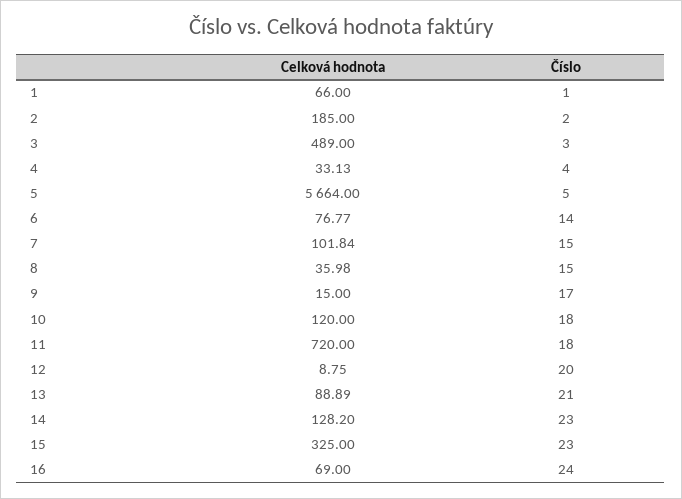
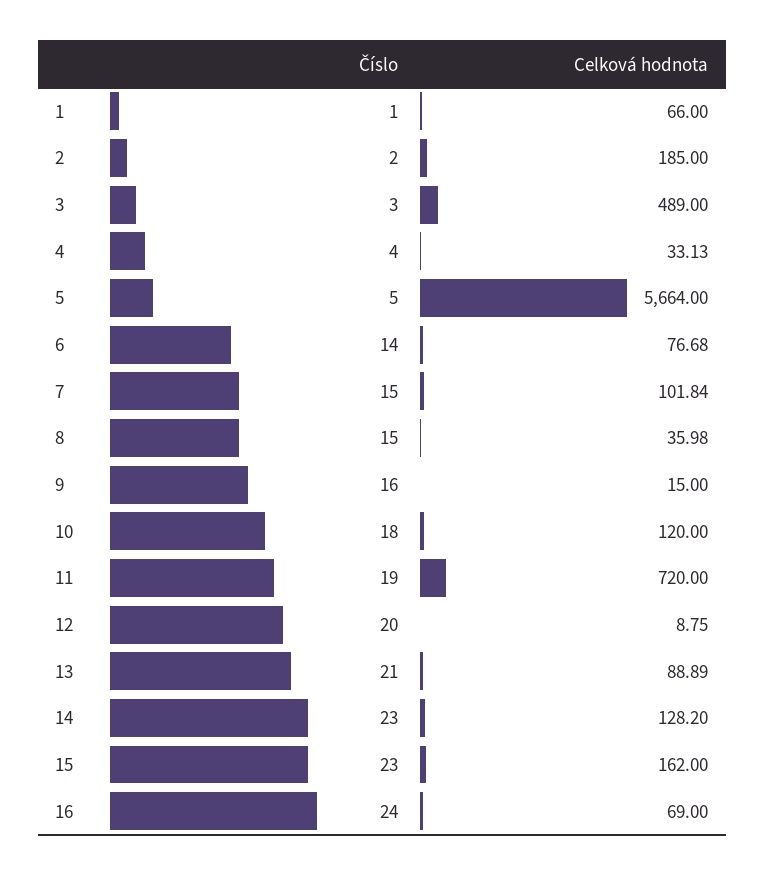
  {
    "Celková hodnota": {
      "1": 66,
      "2": 185,
      "3": 489,
      "4": 33.13,
      "5": 5664,
-     "6": 76.77,
+     "6": 76.68,
      "7": 101.84,
      "8": 35.98,
      "9": 15,
      "10": 120,
      "11": 720,
      "12": 8.75,
      "13": 88.89,
      "14": 128.2,
-     "15": 325,
+     "15": 162,
      "16": 69
    },
    "Číslo": {
      "1": 1,
      "2": 2,
      "3": 3,
      "4": 4,
      "5": 5,
      "6": 14,
      "7": 15,
      "8": 15,
-     "9": 17,
+     "9": 16,
      "10": 18,
-     "11": 18,
+     "11": 19,
      "12": 20,
      "13": 21,
      "14": 23,
      "15": 23,
      "16": 24
    }
  }

